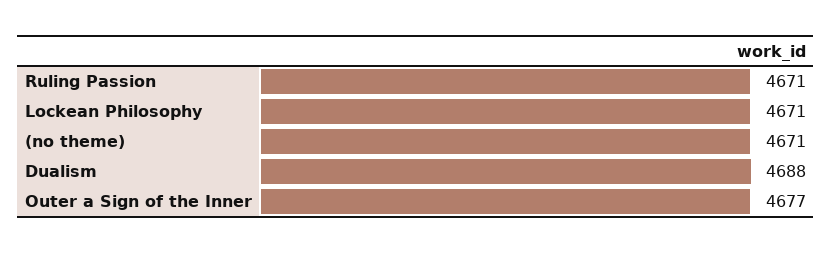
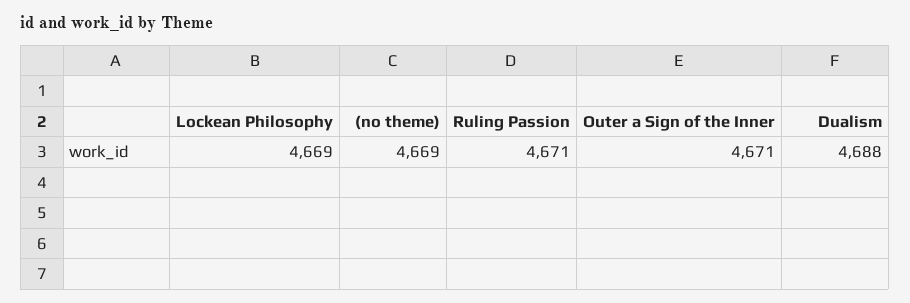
  {
    "Ruling Passion": 4671,
-   "Lockean Philosophy": 4671,
+   "Lockean Philosophy": 4669,
-   "(no theme)": 4671,
+   "(no theme)": 4669,
    "Dualism": 4688,
-   "Outer a Sign of the Inner": 4677
+   "Outer a Sign of the Inner": 4671
  }

